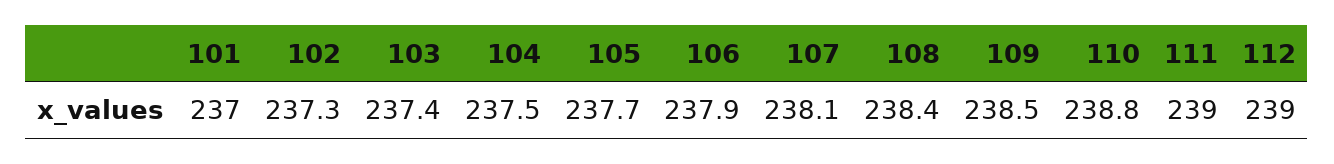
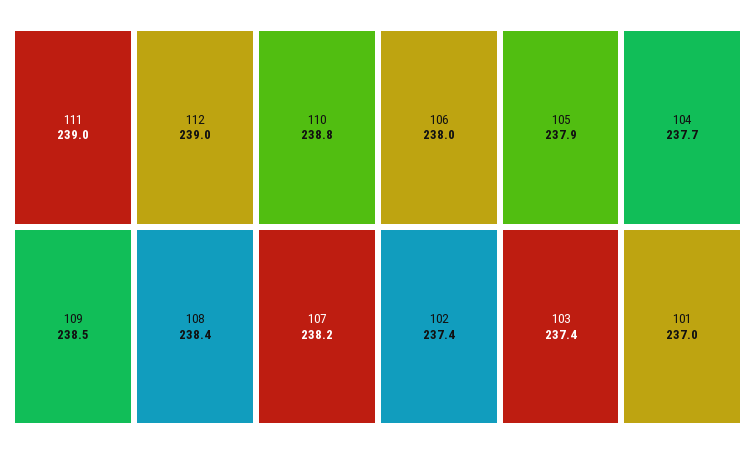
  {
    "101": 237,
-   "102": 237.3,
+   "102": 237.4,
    "103": 237.4,
-   "104": 237.5,
+   "104": 237.7,
-   "105": 237.7,
+   "105": 237.9,
-   "106": 237.9,
+   "106": 238,
-   "107": 238.1,
+   "107": 238.2,
    "108": 238.4,
    "109": 238.5,
    "110": 238.8,
    "111": 239,
    "112": 239
  }

